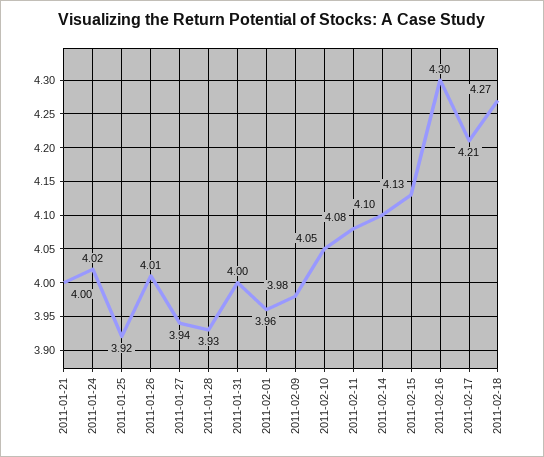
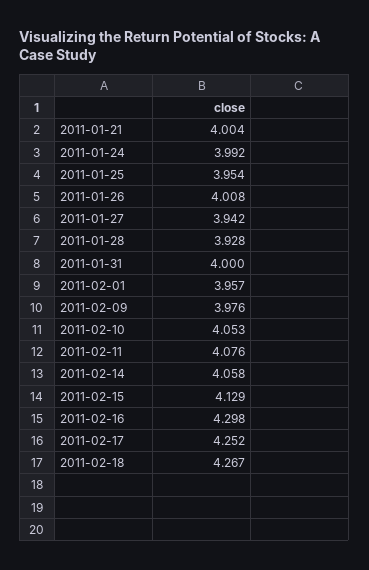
  {
    "2011-01-21": 4.004,
-   "2011-01-24": 4.02,
+   "2011-01-24": 3.992,
-   "2011-01-25": 3.92,
+   "2011-01-25": 3.954,
    "2011-01-26": 4.008,
    "2011-01-27": 3.942,
    "2011-01-28": 3.928,
    "2011-01-31": 4,
    "2011-02-01": 3.957,
    "2011-02-09": 3.976,
    "2011-02-10": 4.053,
    "2011-02-11": 4.076,
-   "2011-02-14": 4.1,
+   "2011-02-14": 4.058,
    "2011-02-15": 4.129,
    "2011-02-16": 4.298,
-   "2011-02-17": 4.21,
+   "2011-02-17": 4.252,
    "2011-02-18": 4.267
  }

